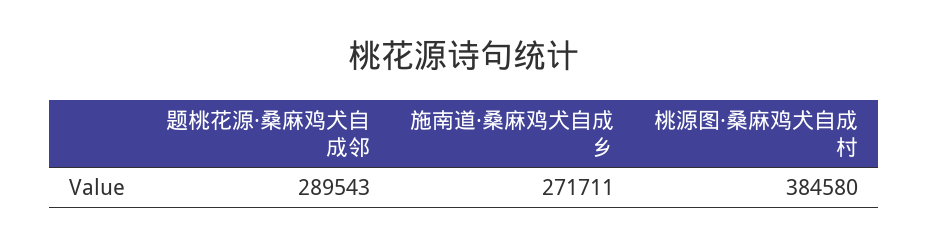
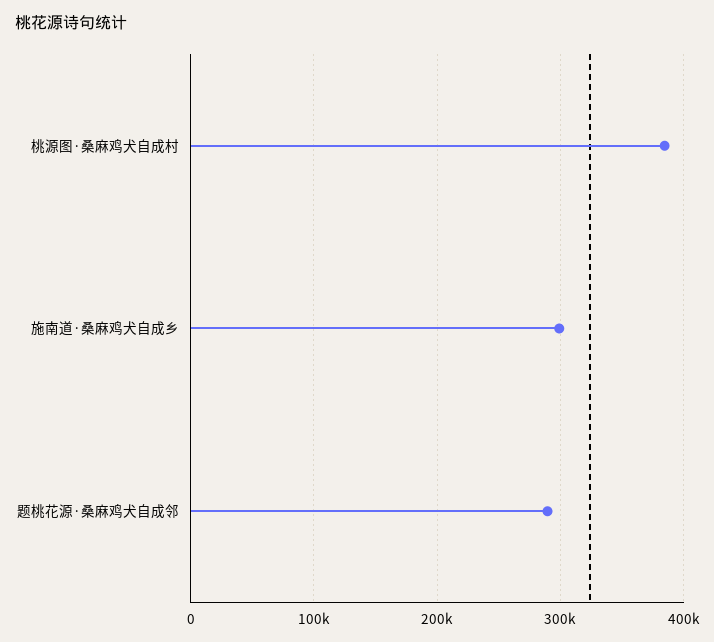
  {
    "题桃花源·桑麻鸡犬自成邻": 289543,
-   "施南道·桑麻鸡犬自成乡": 271711,
+   "施南道·桑麻鸡犬自成乡": 300000,
    "桃源图·桑麻鸡犬自成村": 384580
  }

